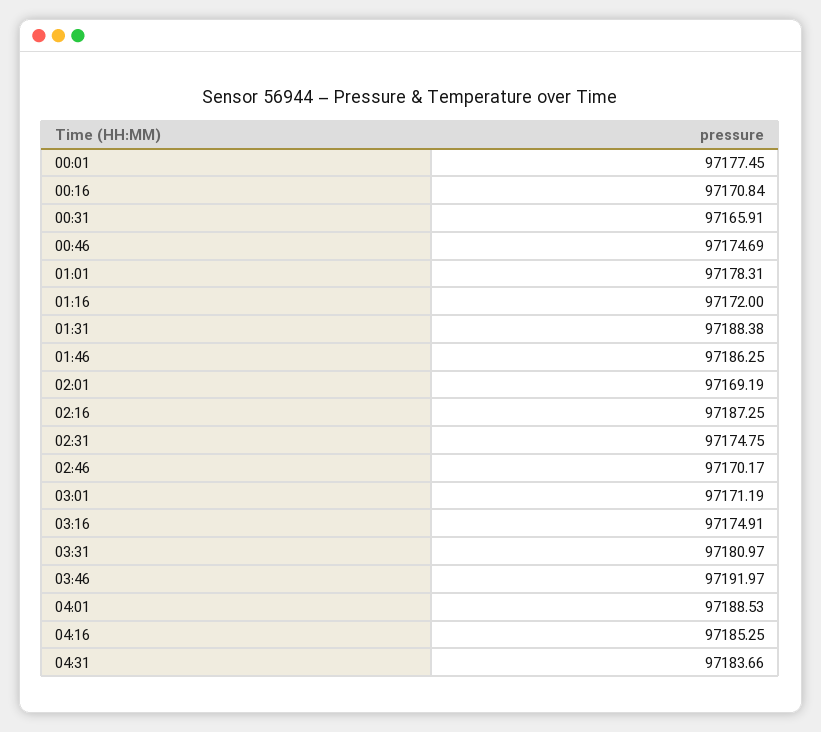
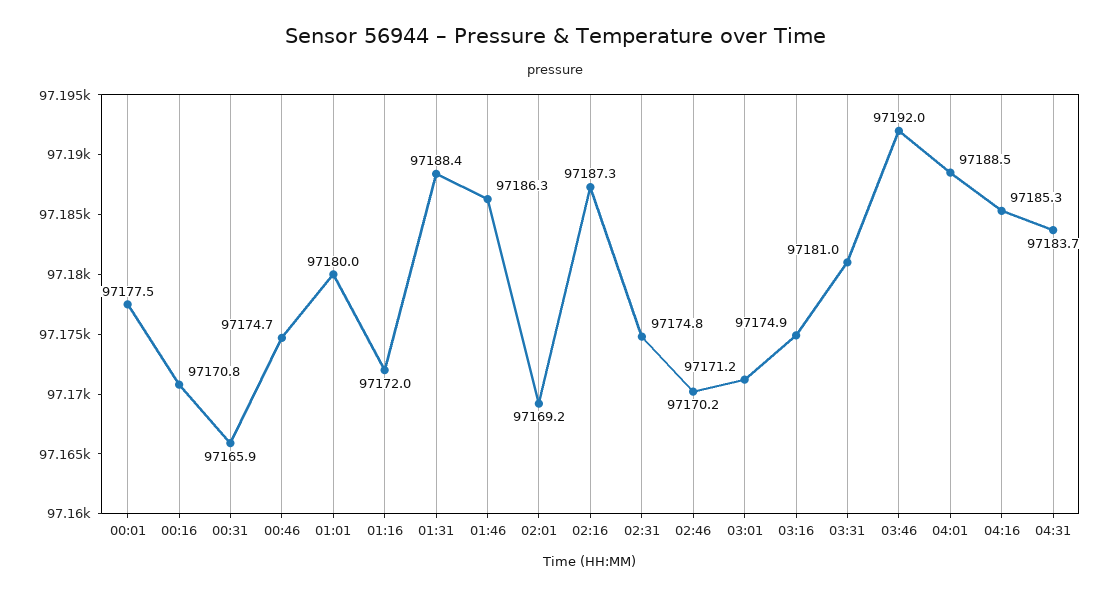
  {
    "00:01": 97177.45,
    "00:16": 97170.84,
    "00:31": 97165.91,
    "00:46": 97174.69,
-   "01:01": 97178.31,
+   "01:01": 97180,
    "01:16": 97172,
    "01:31": 97188.38,
    "01:46": 97186.25,
    "02:01": 97169.19,
    "02:16": 97187.25,
    "02:31": 97174.75,
    "02:46": 97170.17,
    "03:01": 97171.19,
    "03:16": 97174.91,
    "03:31": 97180.97,
    "03:46": 97191.97,
    "04:01": 97188.53,
    "04:16": 97185.25,
    "04:31": 97183.66
  }

